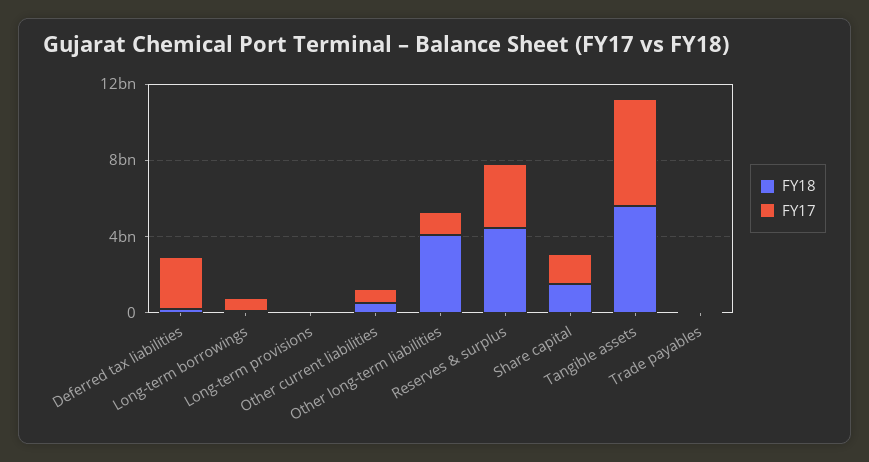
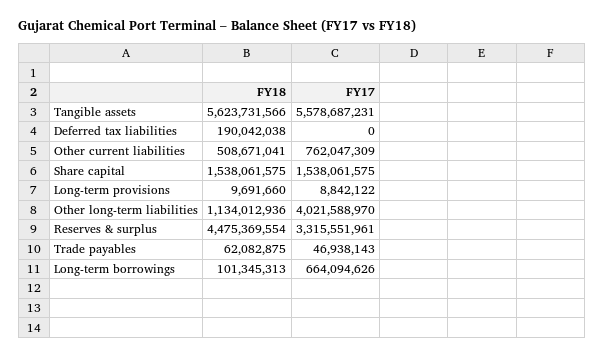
  {
    "FY18": {
      "Deferred tax liabilities": 190042038,
      "Long-term borrowings": 101345313,
      "Long-term provisions": 9691660,
      "Other current liabilities": 508671041,
-     "Other long-term liabilities": 4000000000,
+     "Other long-term liabilities": 1134012936,
      "Reserves & surplus": 4475369554,
      "Share capital": 1538061575,
      "Tangible assets": 5623731566,
      "Trade payables": 62082875
    },
    "FY17": {
-     "Deferred tax liabilities": 3000000000,
+     "Deferred tax liabilities": 0,
      "Long-term borrowings": 664094626,
      "Long-term provisions": 8842122,
      "Other current liabilities": 762047309,
-     "Other long-term liabilities": 1000000000,
+     "Other long-term liabilities": 4021588970,
      "Reserves & surplus": 3315551961,
      "Share capital": 1538061575,
      "Tangible assets": 5578687231,
      "Trade payables": 46938143
    }
  }

